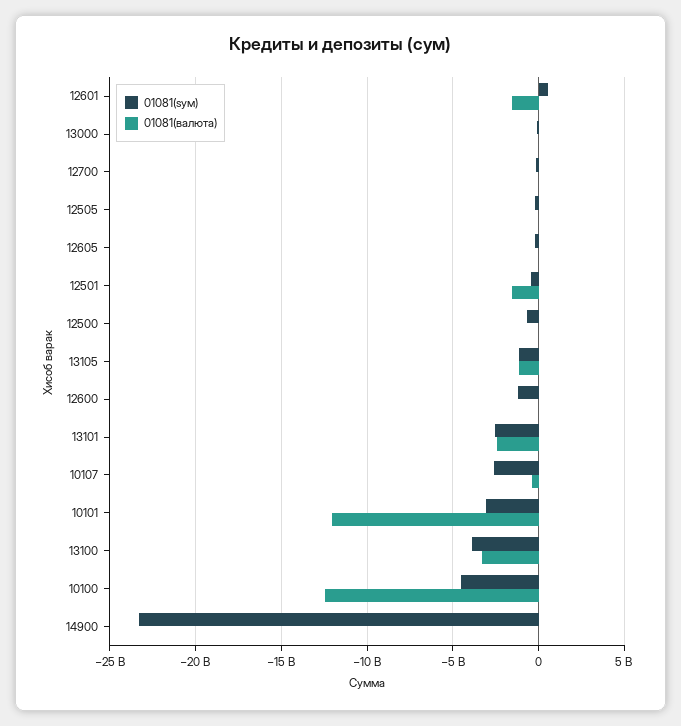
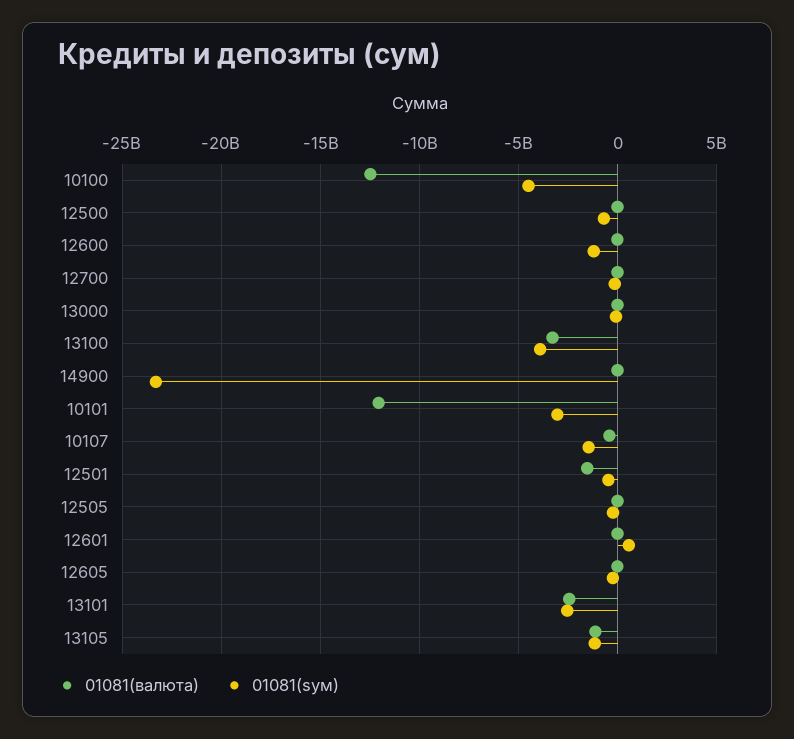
  {
    "01081(sум)": {
      "12601": 500000000,
      "13000": 0,
      "12700": 0,
      "12505": 0,
      "12605": 0,
      "12501": -500000000,
      "12500": -500000000,
      "13105": -1000000000,
      "12600": -1000000000,
      "13101": -2500000000,
-     "10107": -2500000000,
+     "10107": -1500000000,
      "10101": -3000000000,
      "13100": -4000000000,
      "10100": -4500000000,
      "14900": -23500000000
    },
    "01081(валюта)": {
-     "12601": -1500000000,
+     "12601": 0,
      "13000": 0,
      "12700": 0,
      "12505": 0,
      "12605": 0,
      "12501": -1500000000,
      "12500": 0,
      "13105": -1000000000,
      "12600": 0,
      "13101": -2500000000,
      "10107": -500000000,
      "10101": -12000000000,
      "13100": -3500000000,
      "10100": -12500000000,
      "14900": 0
    }
  }

